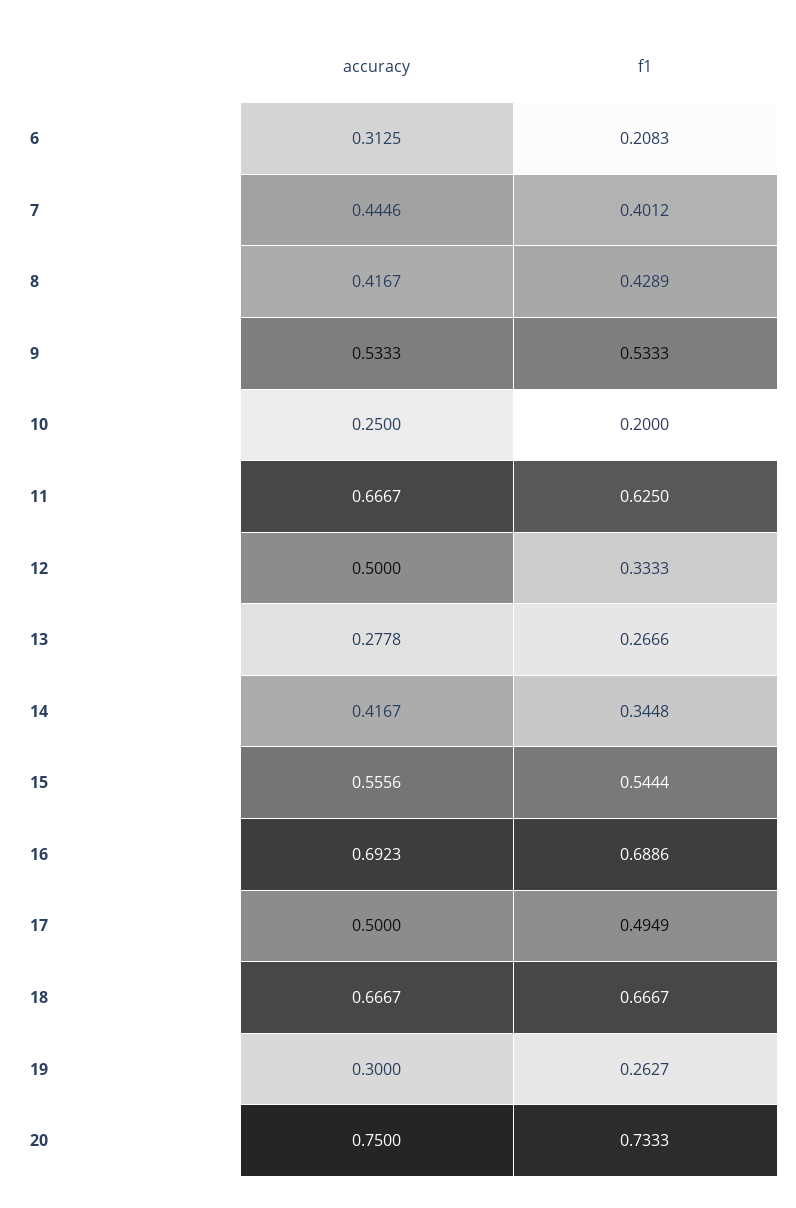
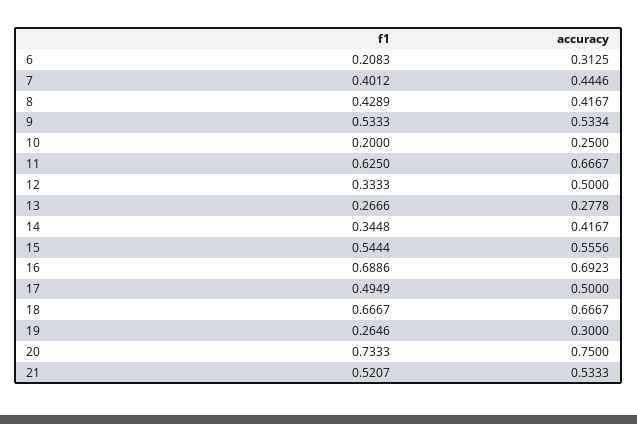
  {
    "accuracy": {
      "6": 0.3125,
      "7": 0.4446,
      "8": 0.4167,
-     "9": 0.5333,
+     "9": 0.5334,
      "10": 0.25,
      "11": 0.6667,
      "12": 0.5,
      "13": 0.2778,
      "14": 0.4167,
      "15": 0.5556,
      "16": 0.6923,
      "17": 0.5,
      "18": 0.6667,
      "19": 0.3,
-     "20": 0.75
+     "20": 0.75,
+     "21": 0.5333
    },
    "f1": {
      "6": 0.2083,
      "7": 0.4012,
      "8": 0.4289,
      "9": 0.5333,
      "10": 0.2,
      "11": 0.625,
      "12": 0.3333,
      "13": 0.2666,
      "14": 0.3448,
      "15": 0.5444,
      "16": 0.6886,
      "17": 0.4949,
      "18": 0.6667,
-     "19": 0.2627,
+     "19": 0.2646,
-     "20": 0.7333
+     "20": 0.7333,
+     "21": 0.5207
    }
  }

